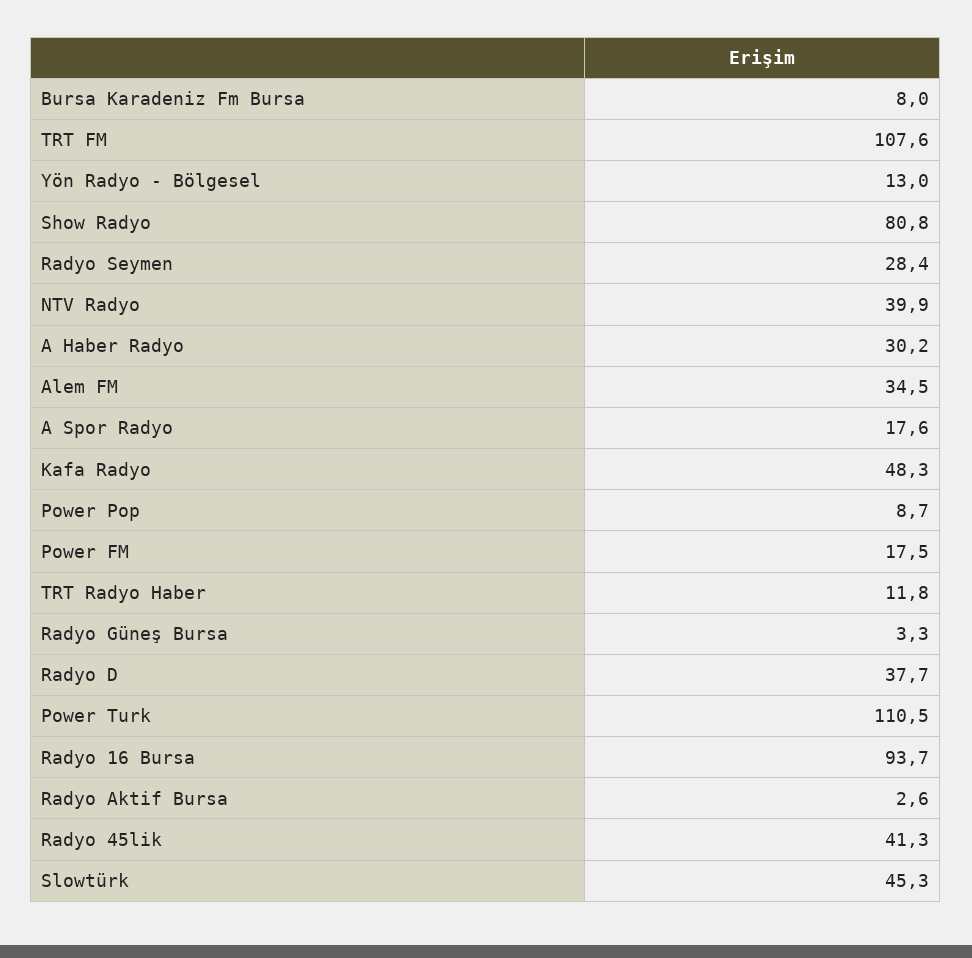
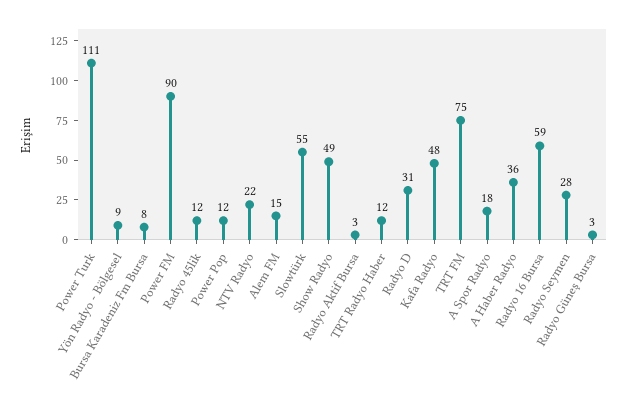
  {
    "Bursa Karadeniz Fm Bursa": 8,
-   "TRT FM": 107.6,
+   "TRT FM": 75,
-   "Yön Radyo - Bölgesel": 13,
+   "Yön Radyo - Bölgesel": 9,
-   "Show Radyo": 80.8,
+   "Show Radyo": 49,
    "Radyo Seymen": 28.4,
-   "NTV Radyo": 39.9,
+   "NTV Radyo": 22,
-   "A Haber Radyo": 30.2,
+   "A Haber Radyo": 36,
-   "Alem FM": 34.5,
+   "Alem FM": 15,
    "A Spor Radyo": 17.6,
    "Kafa Radyo": 48.3,
-   "Power Pop": 8.7,
+   "Power Pop": 12,
-   "Power FM": 17.5,
+   "Power FM": 90,
    "TRT Radyo Haber": 11.8,
    "Radyo Güneş Bursa": 3.3,
-   "Radyo D": 37.7,
+   "Radyo D": 31,
    "Power Turk": 110.5,
-   "Radyo 16 Bursa": 93.7,
+   "Radyo 16 Bursa": 59,
    "Radyo Aktif Bursa": 2.6,
-   "Radyo 45lik": 41.3,
+   "Radyo 45lik": 12,
-   "Slowtürk": 45.3
+   "Slowtürk": 55
  }

